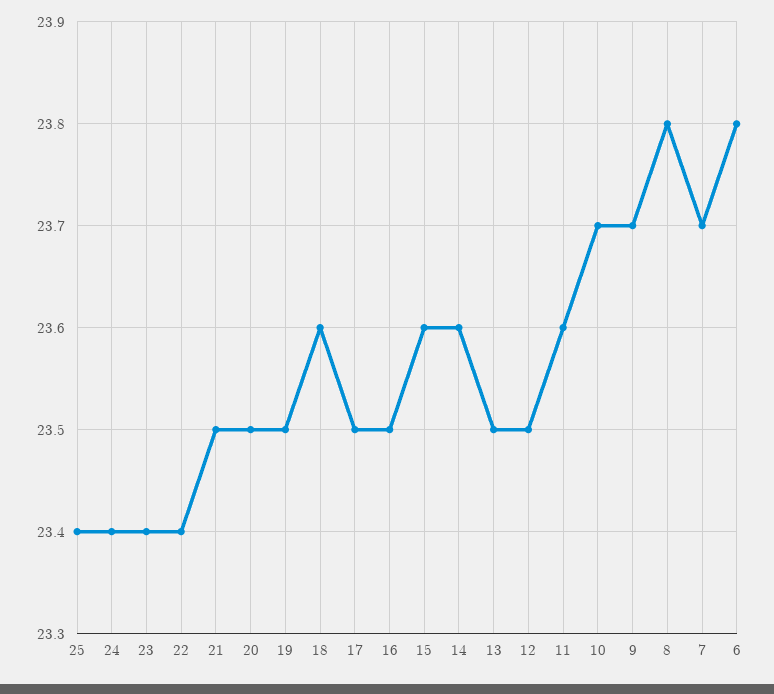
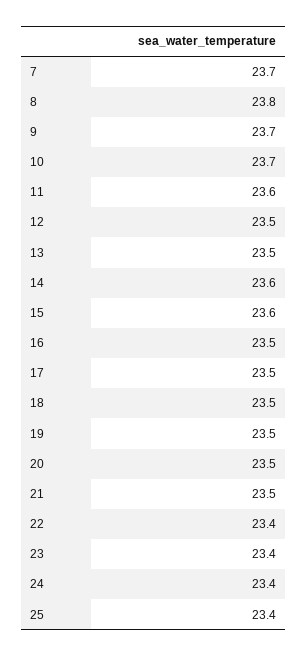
  {
    "25": 23.4,
    "24": 23.4,
    "23": 23.4,
    "22": 23.4,
    "21": 23.5,
    "20": 23.5,
    "19": 23.5,
-   "18": 23.6,
+   "18": 23.5,
    "17": 23.5,
    "16": 23.5,
    "15": 23.6,
    "14": 23.6,
    "13": 23.5,
    "12": 23.5,
    "11": 23.6,
    "10": 23.7,
    "9": 23.7,
    "8": 23.8,
-   "7": 23.7,
+   "7": 23.7
-   "6": 23.8
  }

